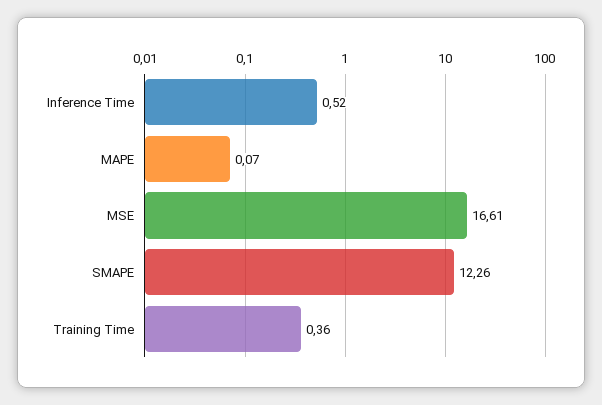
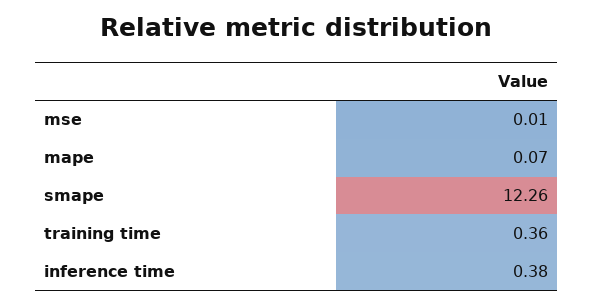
  {
-   "Inference Time": 0.52,
+   "Inference Time": 0.38,
    "MAPE": 0.07,
-   "MSE": 16.61,
+   "MSE": 0.01,
    "SMAPE": 12.26,
    "Training Time": 0.36
  }

